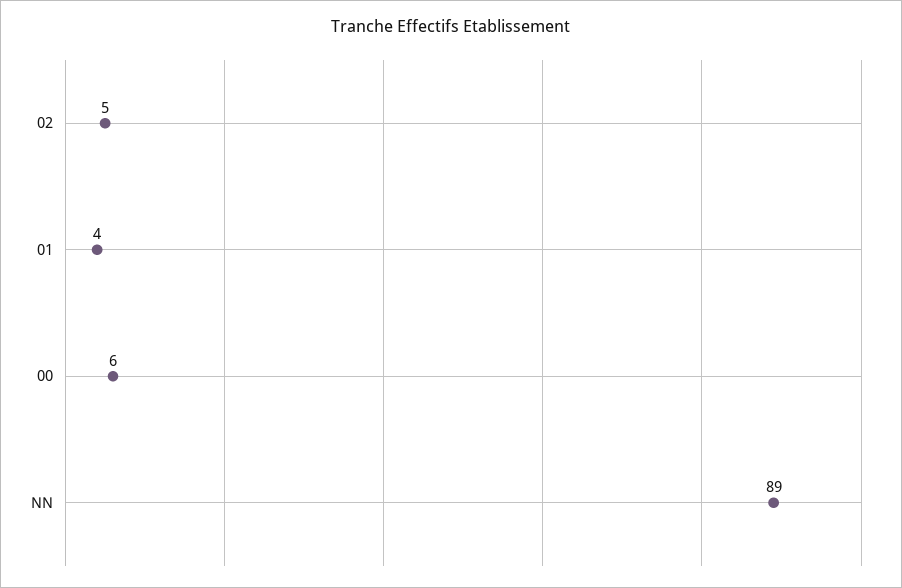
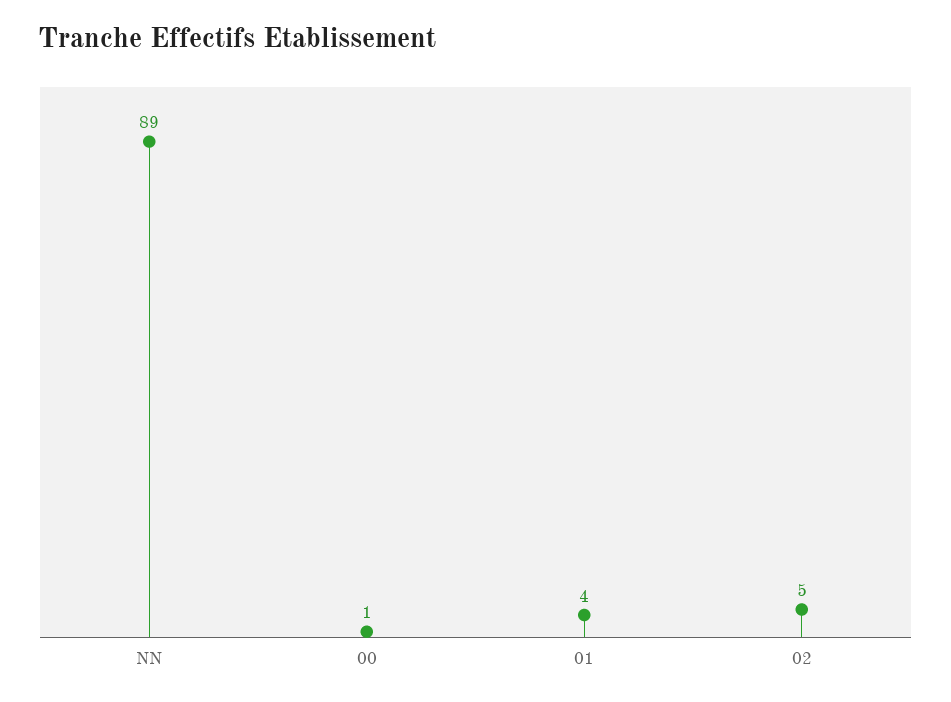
  {
    "02": 5,
    "01": 4,
-   "00": 6,
+   "00": 1,
    "NN": 89
  }

